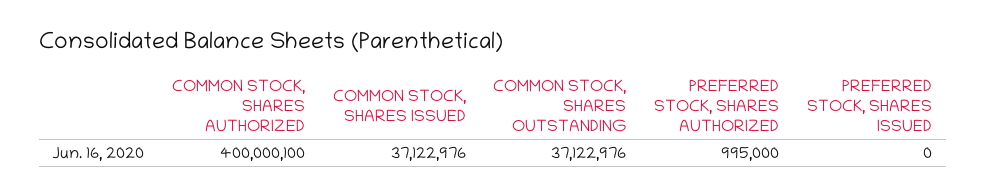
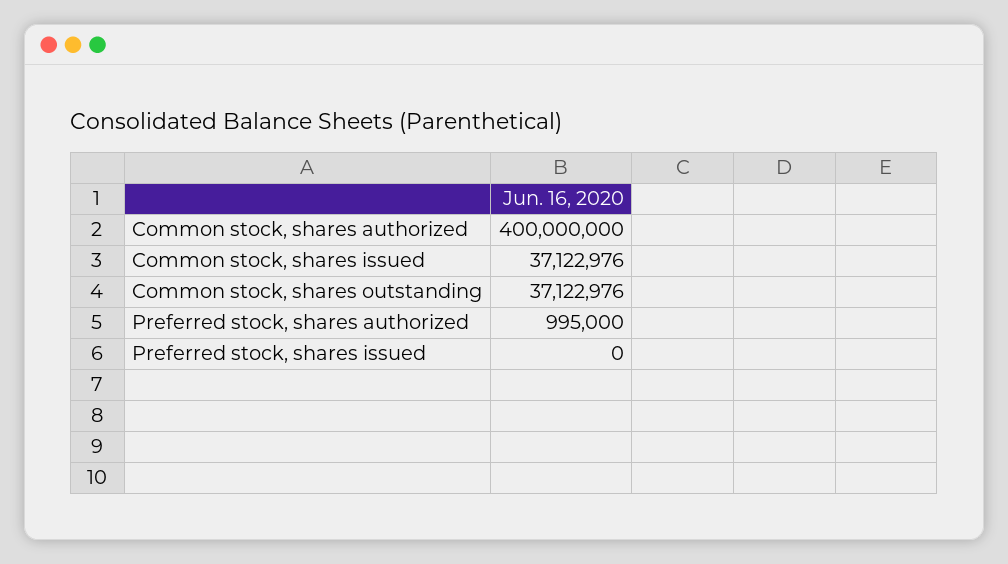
  {
-   "COMMON STOCK, SHARES AUTHORIZED": 400000100,
+   "COMMON STOCK, SHARES AUTHORIZED": 400000000,
    "COMMON STOCK, SHARES ISSUED": 37122976,
    "COMMON STOCK, SHARES OUTSTANDING": 37122976,
    "PREFERRED STOCK, SHARES AUTHORIZED": 995000,
    "PREFERRED STOCK, SHARES ISSUED": 0
  }

